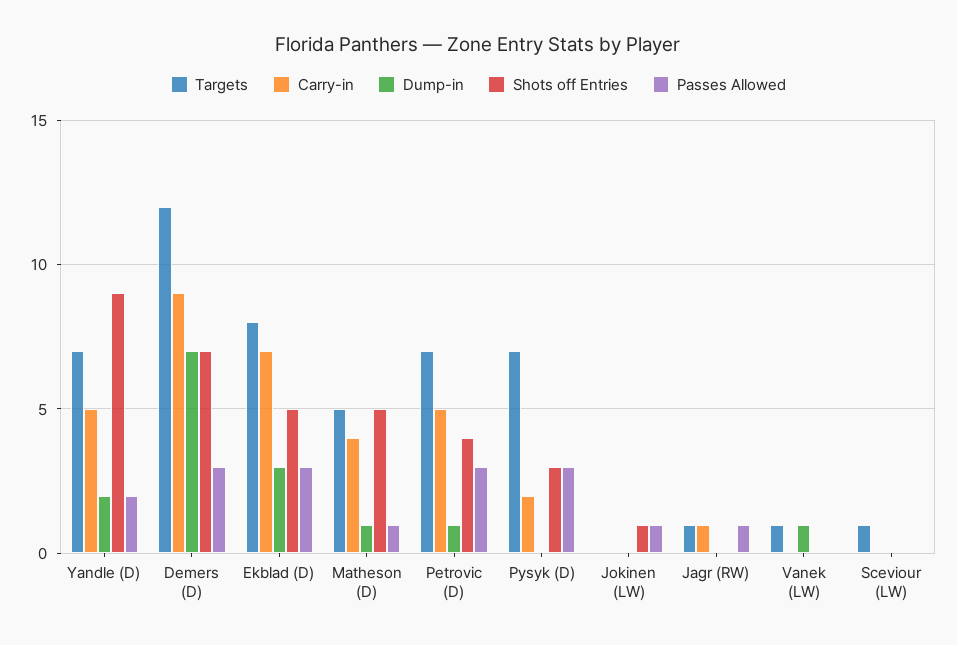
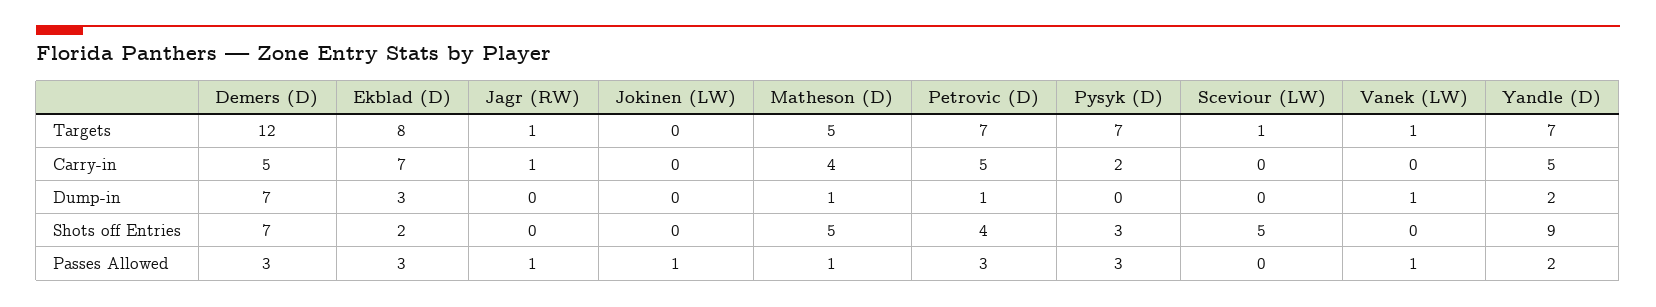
  {
    "Targets": {
      "Yandle (D)": 7,
      "Demers (D)": 12,
      "Ekblad (D)": 8,
      "Matheson (D)": 5,
      "Petrovic (D)": 7,
      "Pysyk (D)": 7,
      "Jokinen (LW)": 0,
      "Jagr (RW)": 1,
      "Vanek (LW)": 1,
      "Sceviour (LW)": 1
    },
    "Carry-in": {
      "Yandle (D)": 5,
-     "Demers (D)": 9,
+     "Demers (D)": 5,
      "Ekblad (D)": 7,
      "Matheson (D)": 4,
      "Petrovic (D)": 5,
      "Pysyk (D)": 2,
      "Jokinen (LW)": 0,
      "Jagr (RW)": 1,
      "Vanek (LW)": 0,
      "Sceviour (LW)": 0
    },
    "Dump-in": {
      "Yandle (D)": 2,
      "Demers (D)": 7,
      "Ekblad (D)": 3,
      "Matheson (D)": 1,
      "Petrovic (D)": 1,
      "Pysyk (D)": 0,
      "Jokinen (LW)": 0,
      "Jagr (RW)": 0,
      "Vanek (LW)": 1,
      "Sceviour (LW)": 0
    },
    "Shots off Entries": {
      "Yandle (D)": 9,
      "Demers (D)": 7,
-     "Ekblad (D)": 5,
+     "Ekblad (D)": 2,
      "Matheson (D)": 5,
      "Petrovic (D)": 4,
      "Pysyk (D)": 3,
-     "Jokinen (LW)": 1,
+     "Jokinen (LW)": 0,
      "Jagr (RW)": 0,
      "Vanek (LW)": 0,
-     "Sceviour (LW)": 0
+     "Sceviour (LW)": 5
    },
    "Passes Allowed": {
      "Yandle (D)": 2,
      "Demers (D)": 3,
      "Ekblad (D)": 3,
      "Matheson (D)": 1,
      "Petrovic (D)": 3,
      "Pysyk (D)": 3,
      "Jokinen (LW)": 1,
      "Jagr (RW)": 1,
-     "Vanek (LW)": 0,
+     "Vanek (LW)": 1,
      "Sceviour (LW)": 0
    }
  }

